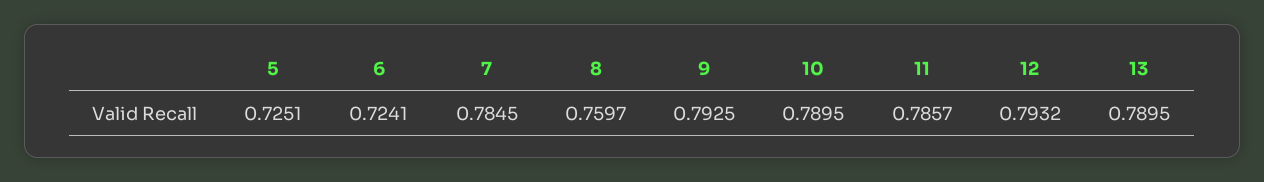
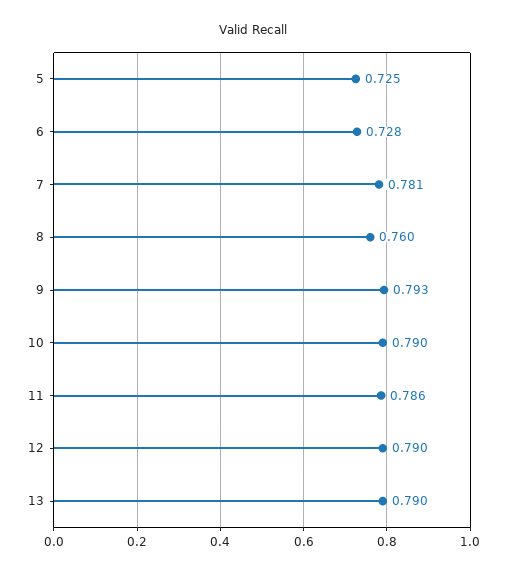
  {
    "5": 0.7251,
-   "6": 0.7241,
+   "6": 0.728,
-   "7": 0.7845,
+   "7": 0.781,
    "8": 0.7597,
    "9": 0.7925,
    "10": 0.7895,
    "11": 0.7857,
-   "12": 0.7932,
+   "12": 0.79,
    "13": 0.7895
  }

